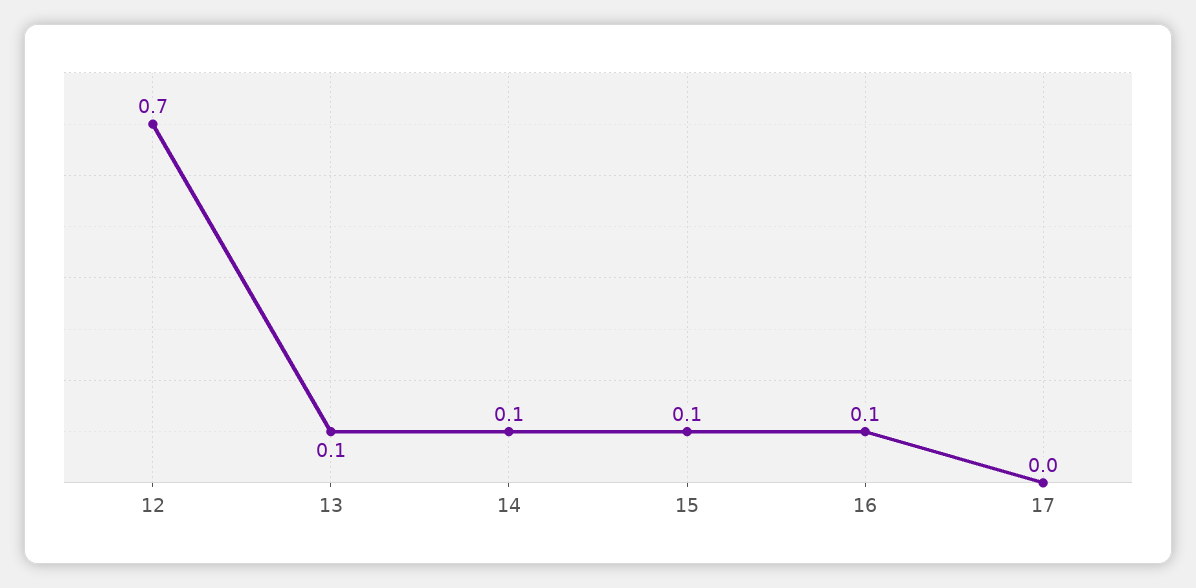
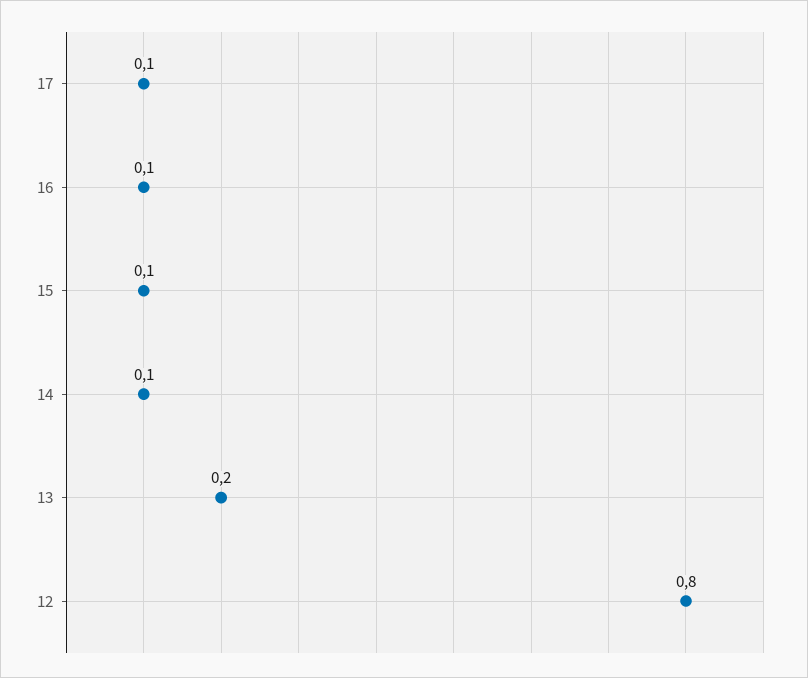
  {
-   "12": 0.7,
+   "12": 0.8,
-   "13": 0.1,
+   "13": 0.2,
    "14": 0.1,
    "15": 0.1,
    "16": 0.1,
-   "17": 0
+   "17": 0.1
  }

